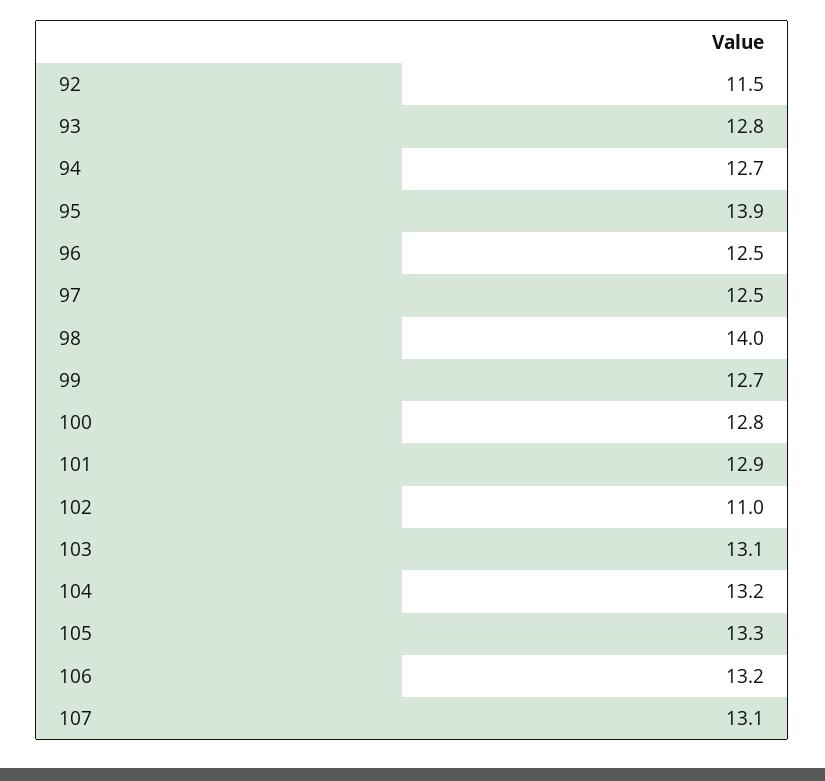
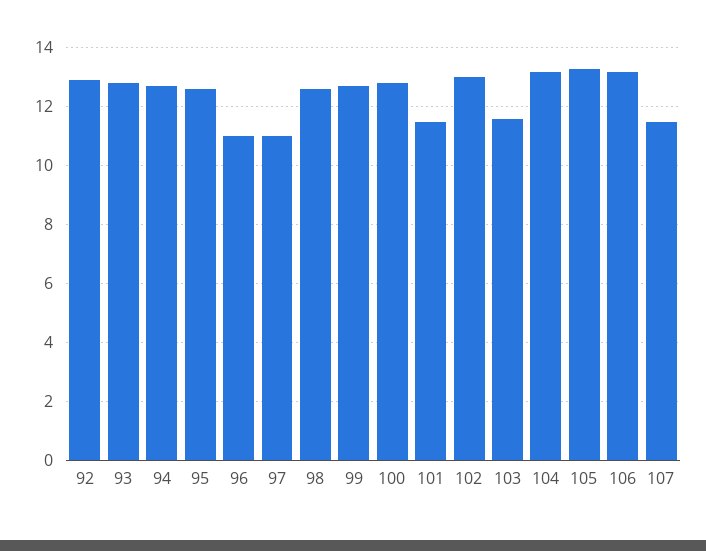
  {
-   "92": 11.5,
+   "92": 13,
    "93": 12.8,
    "94": 12.7,
-   "95": 13.9,
+   "95": 12.5,
-   "96": 12.5,
+   "96": 11,
-   "97": 12.5,
+   "97": 11,
-   "98": 14,
+   "98": 12.5,
    "99": 12.7,
    "100": 12.8,
-   "101": 12.9,
+   "101": 11.5,
-   "102": 11,
+   "102": 13,
-   "103": 13.1,
+   "103": 11.5,
    "104": 13.2,
    "105": 13.3,
    "106": 13.2,
-   "107": 13.1
+   "107": 11.5
  }

